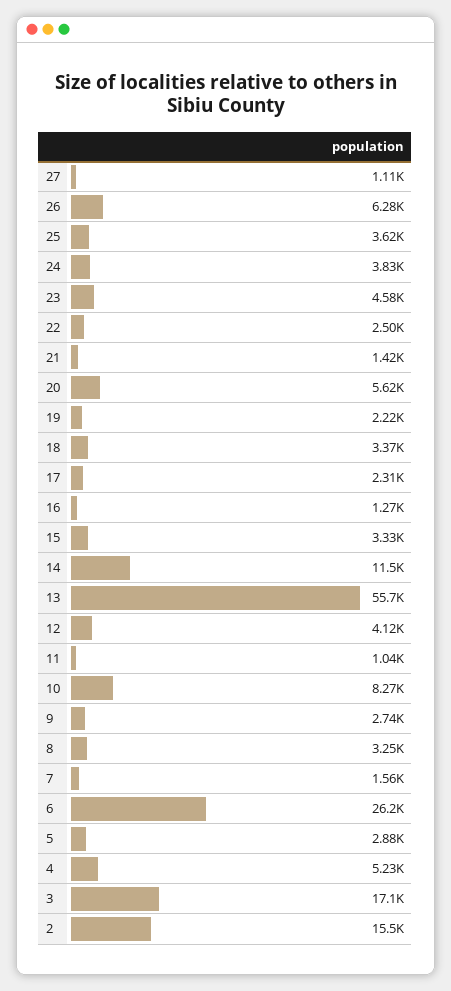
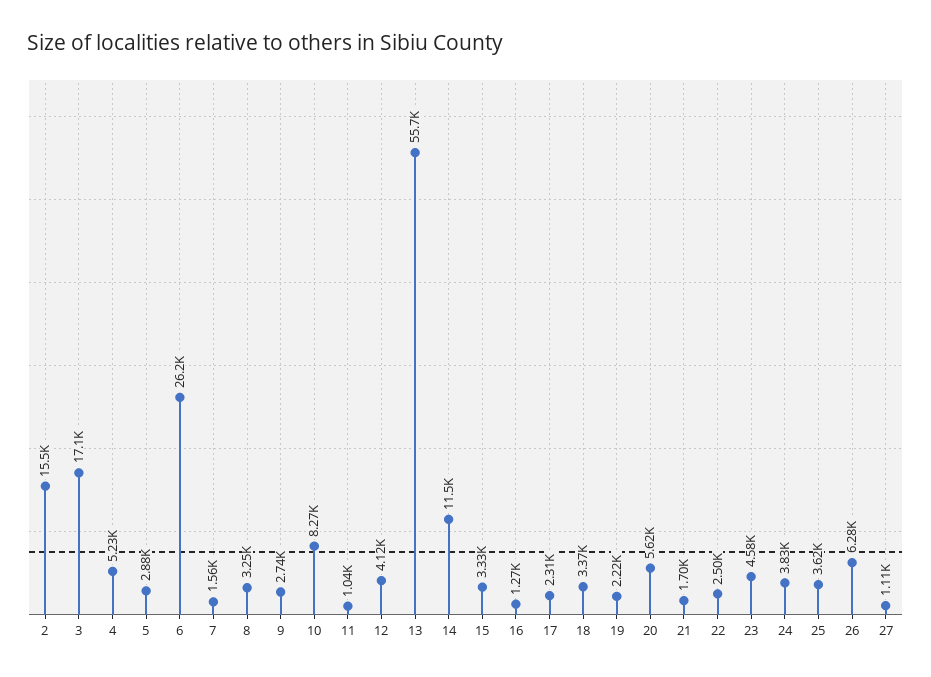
  {
    "27": 1110,
    "26": 6280,
    "25": 3620,
    "24": 3830,
    "23": 4580,
    "22": 2500,
-   "21": 1420,
+   "21": 1700,
    "20": 5620,
    "19": 2220,
    "18": 3370,
    "17": 2310,
    "16": 1270,
    "15": 3330,
    "14": 11500,
    "13": 55700,
    "12": 4120,
    "11": 1040,
    "10": 8270,
    "9": 2740,
    "8": 3250,
    "7": 1560,
    "6": 26200,
    "5": 2880,
    "4": 5230,
    "3": 17100,
    "2": 15500
  }

